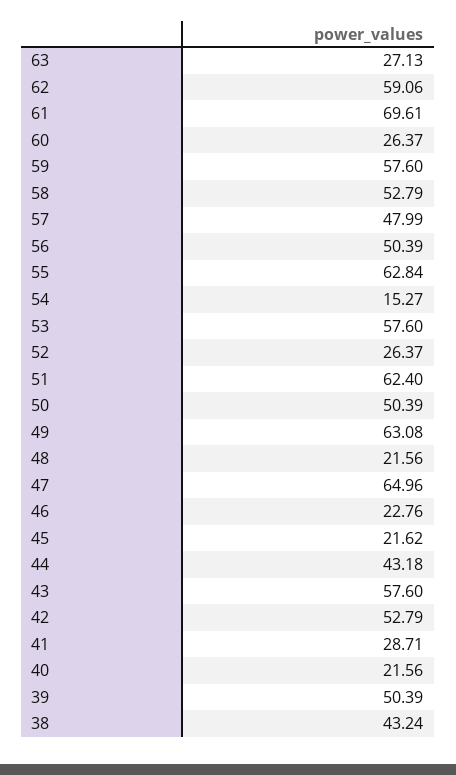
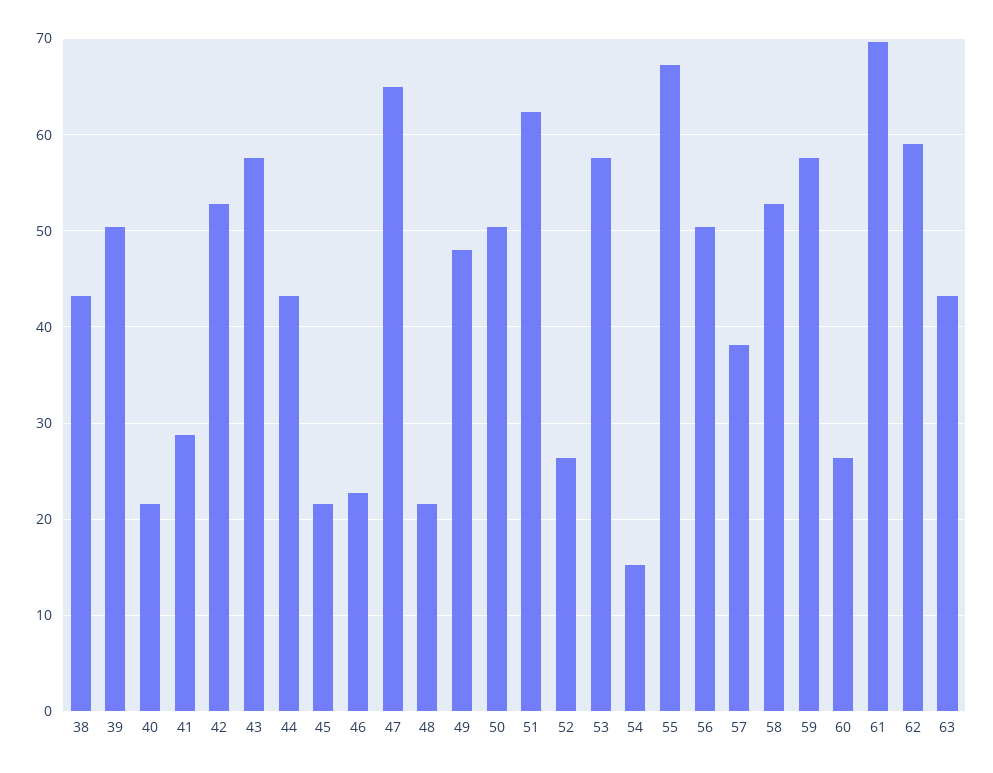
  {
-   "63": 27.13,
+   "63": 43,
    "62": 59.06,
    "61": 69.61,
    "60": 26.37,
    "59": 57.6,
    "58": 52.79,
-   "57": 47.99,
+   "57": 38,
    "56": 50.39,
-   "55": 62.84,
+   "55": 67,
    "54": 15.27,
    "53": 57.6,
    "52": 26.37,
    "51": 62.4,
    "50": 50.39,
-   "49": 63.08,
+   "49": 48,
    "48": 21.56,
    "47": 64.96,
    "46": 22.76,
    "45": 21.62,
    "44": 43.18,
    "43": 57.6,
    "42": 52.79,
    "41": 28.71,
    "40": 21.56,
    "39": 50.39,
    "38": 43.24
  }

